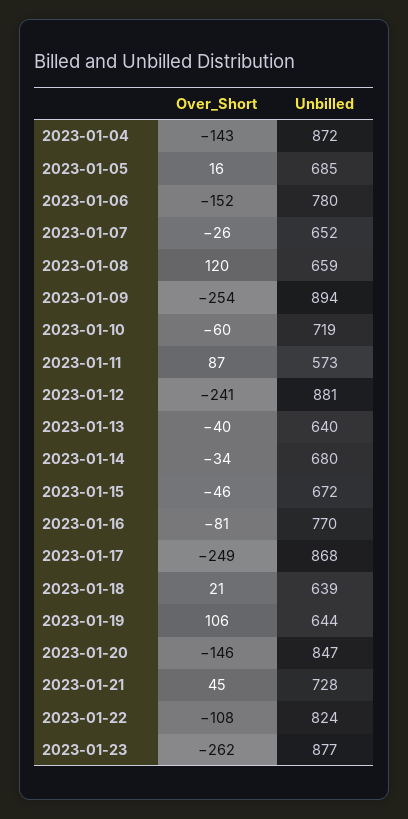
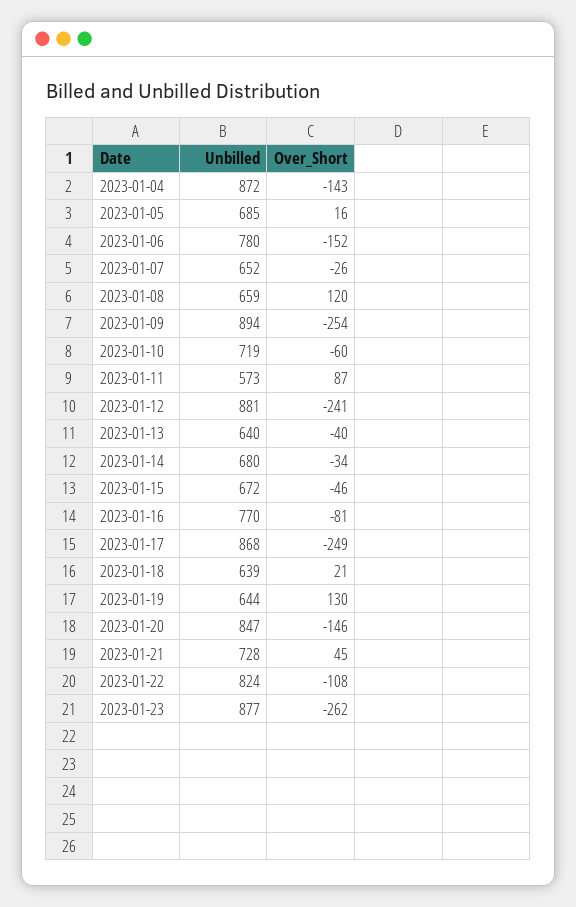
  {
    "Over_Short": {
      "2023-01-04": -143,
      "2023-01-05": 16,
      "2023-01-06": -152,
      "2023-01-07": -26,
      "2023-01-08": 120,
      "2023-01-09": -254,
      "2023-01-10": -60,
      "2023-01-11": 87,
      "2023-01-12": -241,
      "2023-01-13": -40,
      "2023-01-14": -34,
      "2023-01-15": -46,
      "2023-01-16": -81,
      "2023-01-17": -249,
      "2023-01-18": 21,
-     "2023-01-19": 106,
+     "2023-01-19": 130,
      "2023-01-20": -146,
      "2023-01-21": 45,
      "2023-01-22": -108,
      "2023-01-23": -262
    },
    "Unbilled": {
      "2023-01-04": 872,
      "2023-01-05": 685,
      "2023-01-06": 780,
      "2023-01-07": 652,
      "2023-01-08": 659,
      "2023-01-09": 894,
      "2023-01-10": 719,
      "2023-01-11": 573,
      "2023-01-12": 881,
      "2023-01-13": 640,
      "2023-01-14": 680,
      "2023-01-15": 672,
      "2023-01-16": 770,
      "2023-01-17": 868,
      "2023-01-18": 639,
      "2023-01-19": 644,
      "2023-01-20": 847,
      "2023-01-21": 728,
      "2023-01-22": 824,
      "2023-01-23": 877
    }
  }

